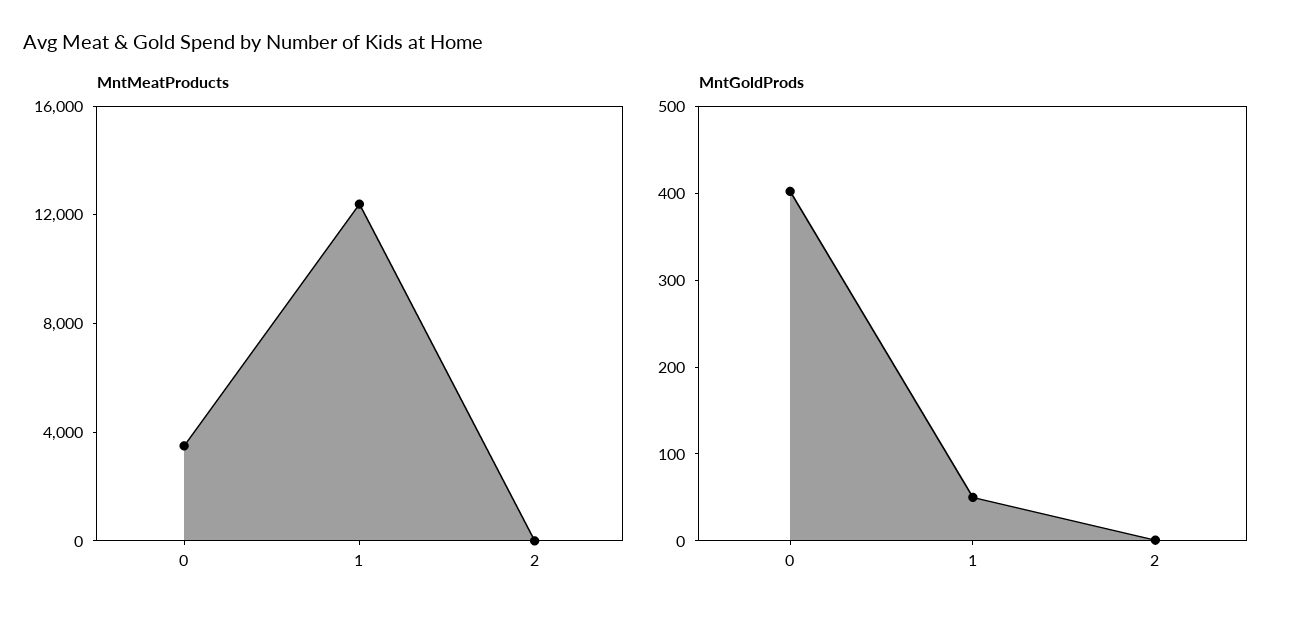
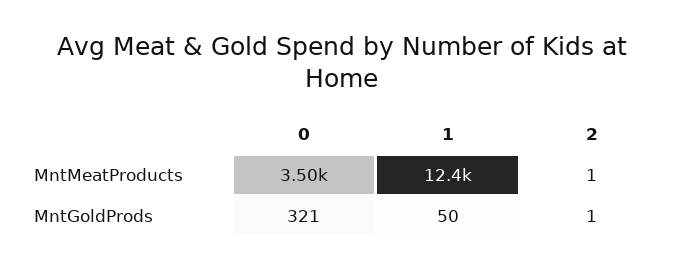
  {
    "MntMeatProducts": {
      "0": 3500,
      "1": 12400,
      "2": 1
    },
    "MntGoldProds": {
-     "0": 400,
+     "0": 321,
      "1": 50,
      "2": 1
    }
  }

